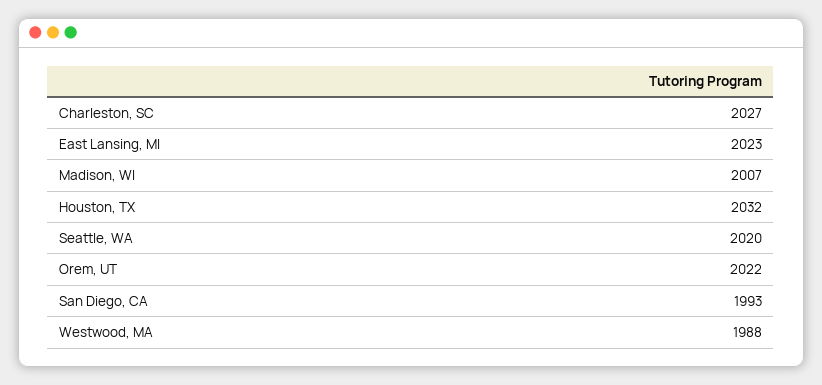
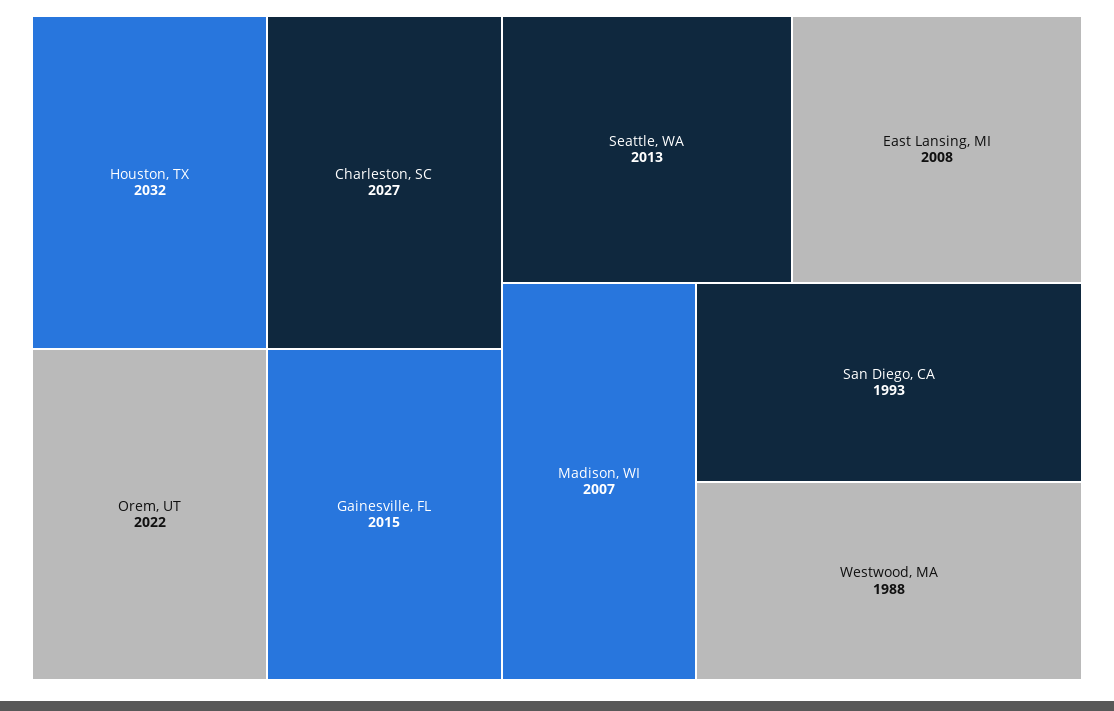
  {
    "Charleston, SC": 2027,
-   "East Lansing, MI": 2023,
+   "East Lansing, MI": 2008,
    "Madison, WI": 2007,
    "Houston, TX": 2032,
-   "Seattle, WA": 2020,
+   "Seattle, WA": 2013,
    "Orem, UT": 2022,
    "San Diego, CA": 1993,
-   "Westwood, MA": 1988
+   "Westwood, MA": 1988,
+   "Gainesville, FL": 2015
  }

